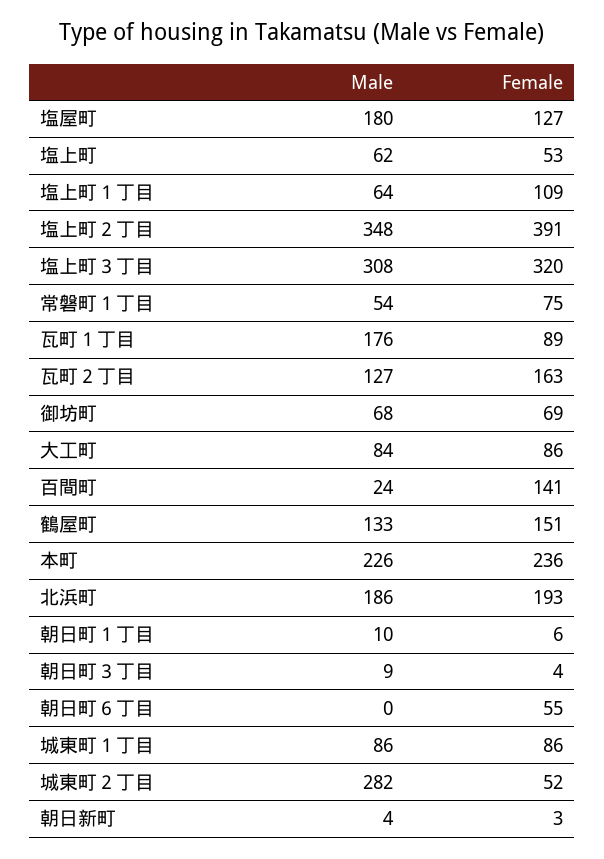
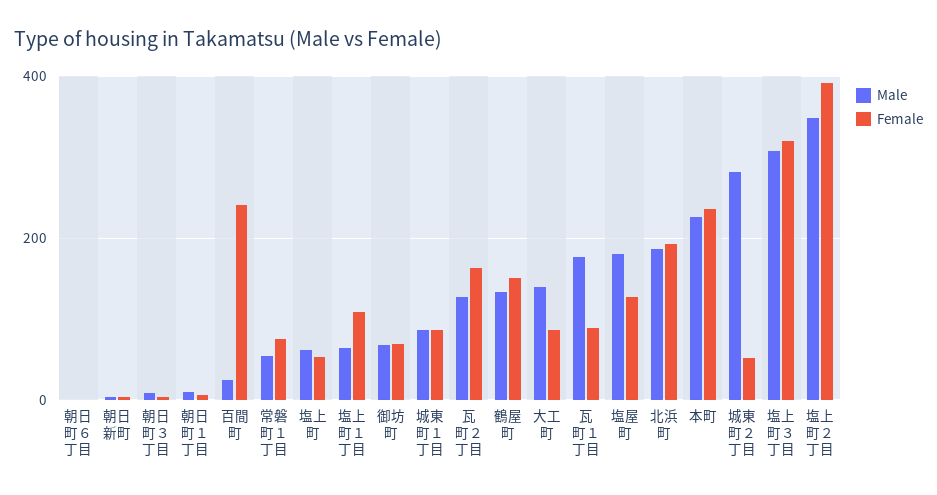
  {
    "Male": {
      "塩屋町": 180,
      "塩上町": 62,
      "塩上町１丁目": 64,
      "塩上町２丁目": 348,
      "塩上町３丁目": 308,
      "常磐町１丁目": 54,
      "瓦町１丁目": 176,
      "瓦町２丁目": 127,
      "御坊町": 68,
-     "大工町": 84,
+     "大工町": 140,
      "百間町": 24,
      "鶴屋町": 133,
      "本町": 226,
      "北浜町": 186,
      "朝日町１丁目": 10,
      "朝日町３丁目": 9,
      "朝日町６丁目": 0,
      "城東町１丁目": 86,
      "城東町２丁目": 282,
      "朝日新町": 4
    },
    "Female": {
      "塩屋町": 127,
      "塩上町": 53,
      "塩上町１丁目": 109,
      "塩上町２丁目": 391,
      "塩上町３丁目": 320,
      "常磐町１丁目": 75,
      "瓦町１丁目": 89,
      "瓦町２丁目": 163,
      "御坊町": 69,
      "大工町": 86,
-     "百間町": 141,
+     "百間町": 240,
      "鶴屋町": 151,
      "本町": 236,
      "北浜町": 193,
      "朝日町１丁目": 6,
      "朝日町３丁目": 4,
-     "朝日町６丁目": 55,
+     "朝日町６丁目": 0,
      "城東町１丁目": 86,
      "城東町２丁目": 52,
      "朝日新町": 3
    }
  }

